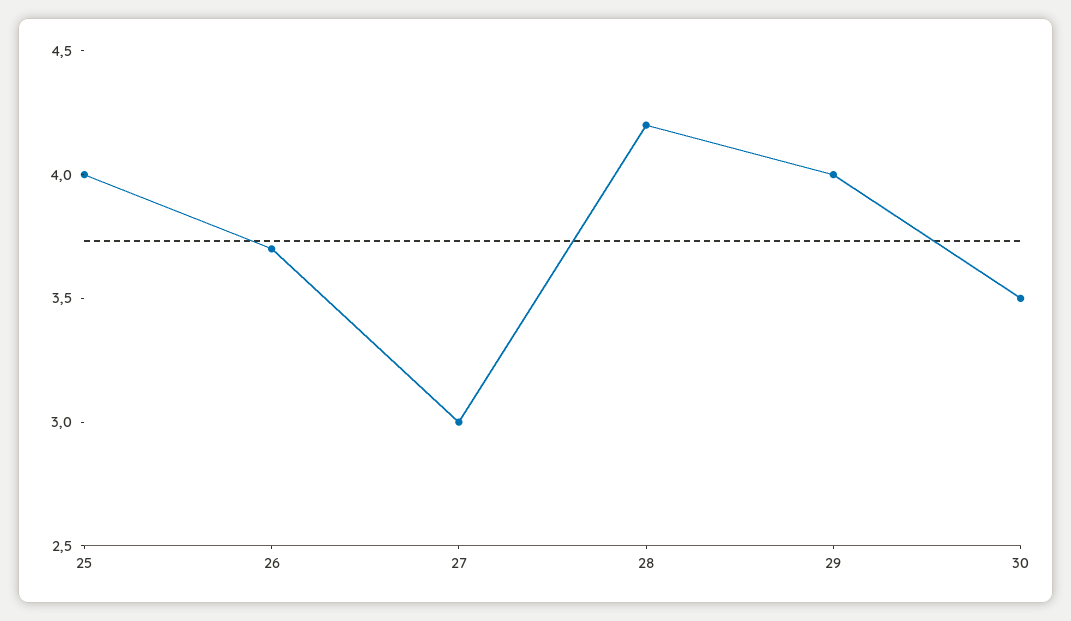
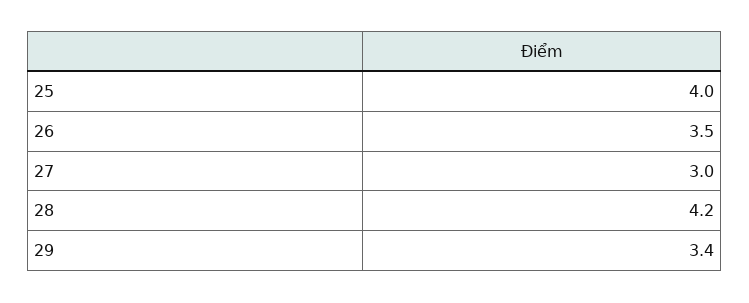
  {
    "25": 4,
-   "26": 3.7,
+   "26": 3.5,
    "27": 3,
    "28": 4.2,
-   "29": 4,
+   "29": 3.4
-   "30": 3.5
  }

